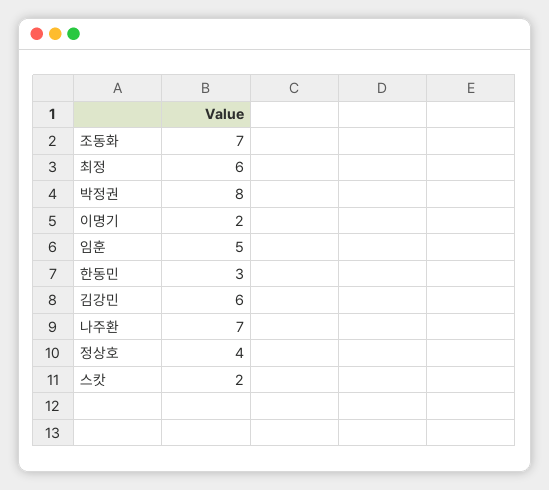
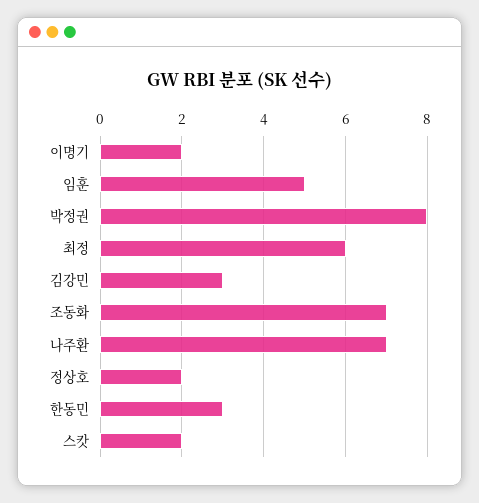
  {
    "조동화": 7,
    "최정": 6,
    "박정권": 8,
    "이명기": 2,
    "임훈": 5,
    "한동민": 3,
-   "김강민": 6,
+   "김강민": 3,
    "나주환": 7,
-   "정상호": 4,
+   "정상호": 2,
    "스캇": 2
  }

